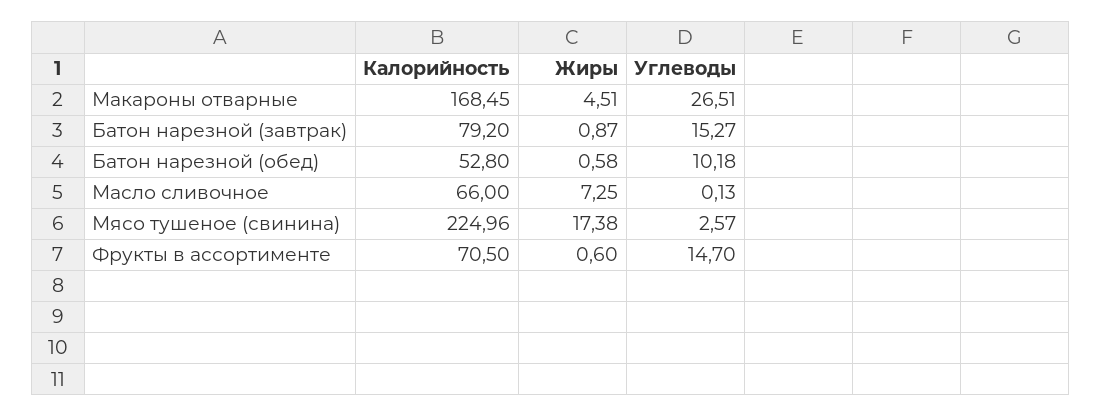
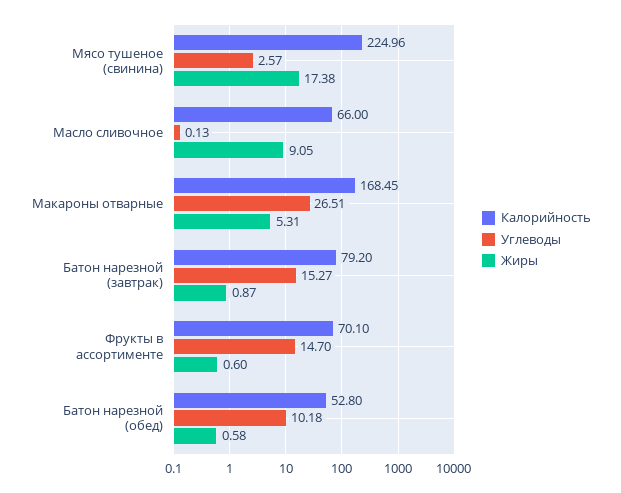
  {
    "Калорийность": {
      "Макароны отварные": 168.45,
      "Батон нарезной (завтрак)": 79.2,
      "Батон нарезной (обед)": 52.8,
      "Масло сливочное": 66,
      "Мясо тушеное (свинина)": 224.96,
-     "Фрукты в ассортименте": 70.5
+     "Фрукты в ассортименте": 70.1
    },
    "Жиры": {
-     "Макароны отварные": 4.51,
+     "Макароны отварные": 5.31,
      "Батон нарезной (завтрак)": 0.87,
      "Батон нарезной (обед)": 0.58,
-     "Масло сливочное": 7.25,
+     "Масло сливочное": 9.05,
      "Мясо тушеное (свинина)": 17.38,
      "Фрукты в ассортименте": 0.6
    },
    "Углеводы": {
      "Макароны отварные": 26.51,
      "Батон нарезной (завтрак)": 15.27,
      "Батон нарезной (обед)": 10.18,
      "Масло сливочное": 0.13,
      "Мясо тушеное (свинина)": 2.57,
      "Фрукты в ассортименте": 14.7
    }
  }

